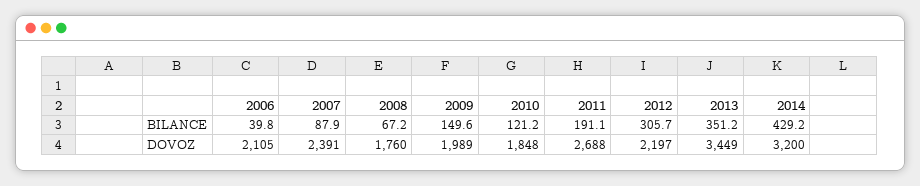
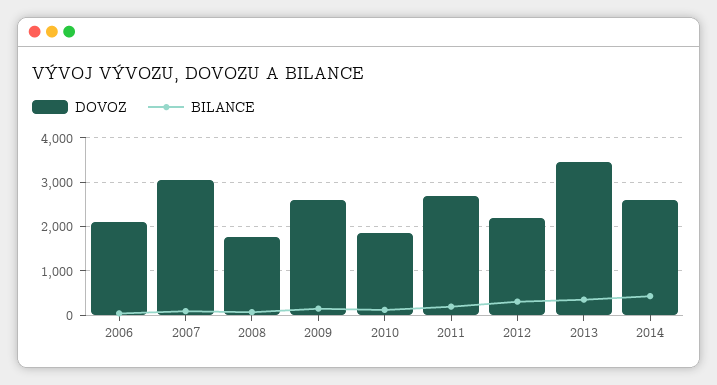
  {
    "BILANCE": {
      "2006": 39.8,
      "2007": 87.9,
      "2008": 67.2,
      "2009": 149.6,
      "2010": 121.2,
      "2011": 191.1,
      "2012": 305.7,
      "2013": 351.2,
      "2014": 429.2
    },
    "DOVOZ": {
      "2006": 2105,
-     "2007": 2391,
+     "2007": 3000,
      "2008": 1760,
-     "2009": 1989,
+     "2009": 2600,
      "2010": 1848,
      "2011": 2688,
      "2012": 2197,
      "2013": 3449,
-     "2014": 3200
+     "2014": 2600
    }
  }

